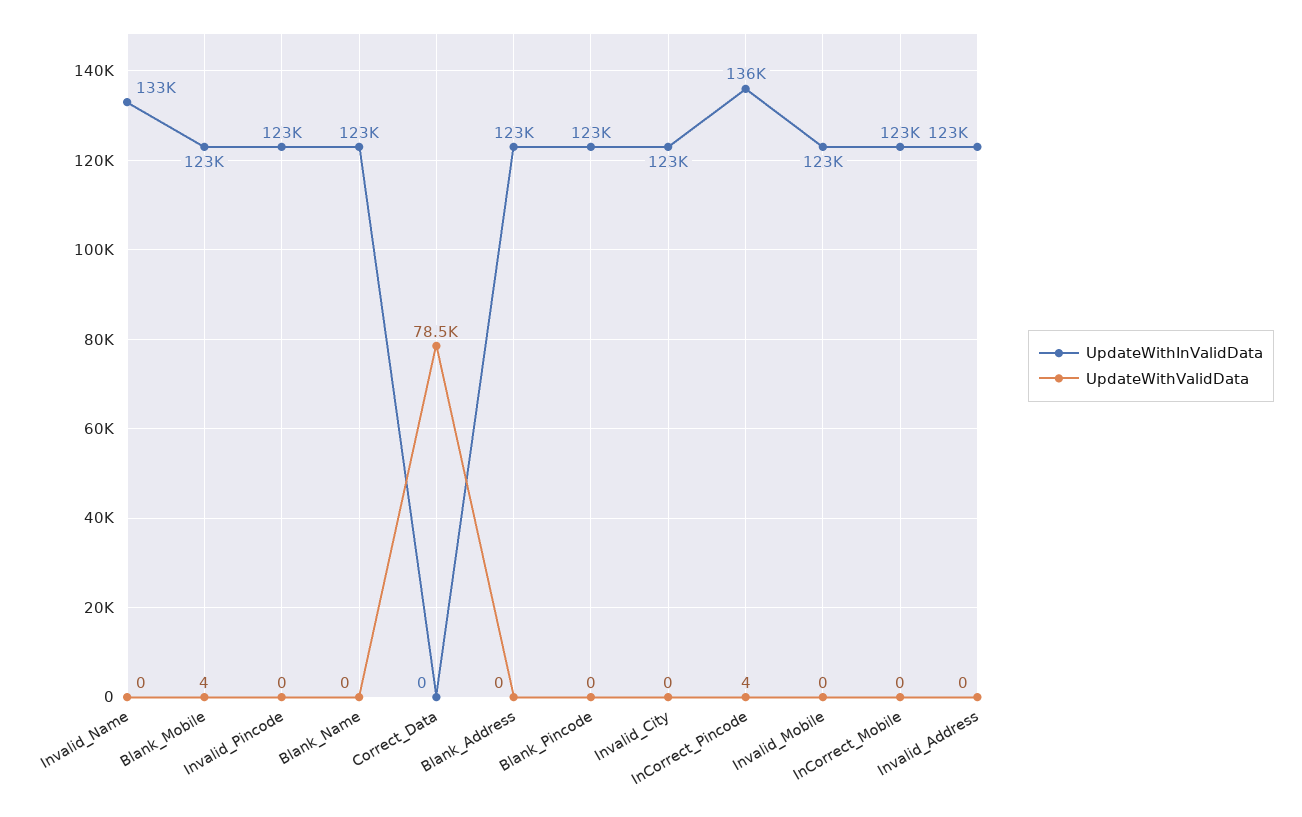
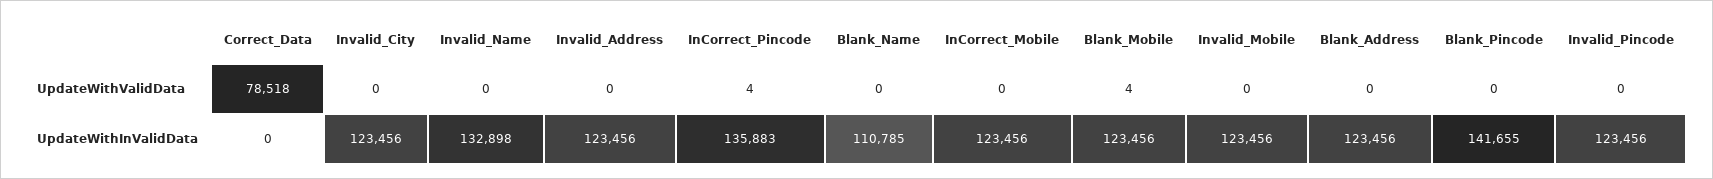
  {
    "UpdateWithInValidData": {
      "Invalid_Name": 132898,
      "Blank_Mobile": 123456,
      "Invalid_Pincode": 123456,
-     "Blank_Name": 123000,
+     "Blank_Name": 110785,
      "Correct_Data": 0,
      "Blank_Address": 123456,
-     "Blank_Pincode": 123000,
+     "Blank_Pincode": 141655,
      "Invalid_City": 123456,
      "InCorrect_Pincode": 135883,
      "Invalid_Mobile": 123456,
      "InCorrect_Mobile": 123456,
      "Invalid_Address": 123456
    },
    "UpdateWithValidData": {
      "Invalid_Name": 0,
      "Blank_Mobile": 4,
      "Invalid_Pincode": 0,
      "Blank_Name": 0,
      "Correct_Data": 78518,
      "Blank_Address": 0,
      "Blank_Pincode": 0,
      "Invalid_City": 0,
      "InCorrect_Pincode": 4,
      "Invalid_Mobile": 0,
      "InCorrect_Mobile": 0,
      "Invalid_Address": 0
    }
  }

